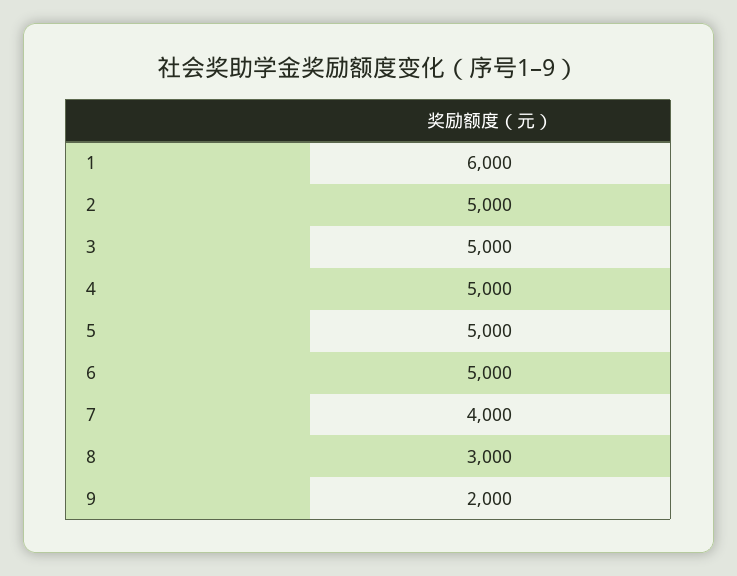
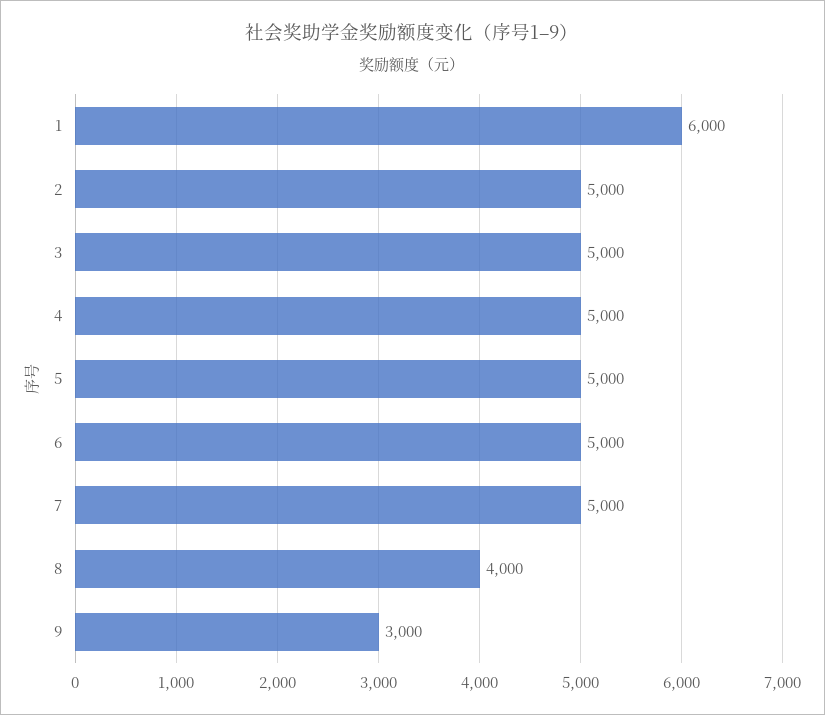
  {
    "1": 6000,
    "2": 5000,
    "3": 5000,
    "4": 5000,
    "5": 5000,
    "6": 5000,
-   "7": 4000,
+   "7": 5000,
-   "8": 3000,
+   "8": 4000,
-   "9": 2000
+   "9": 3000
  }

